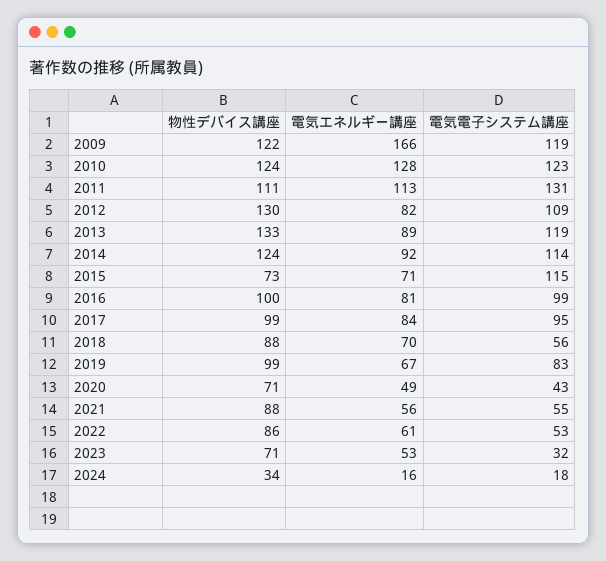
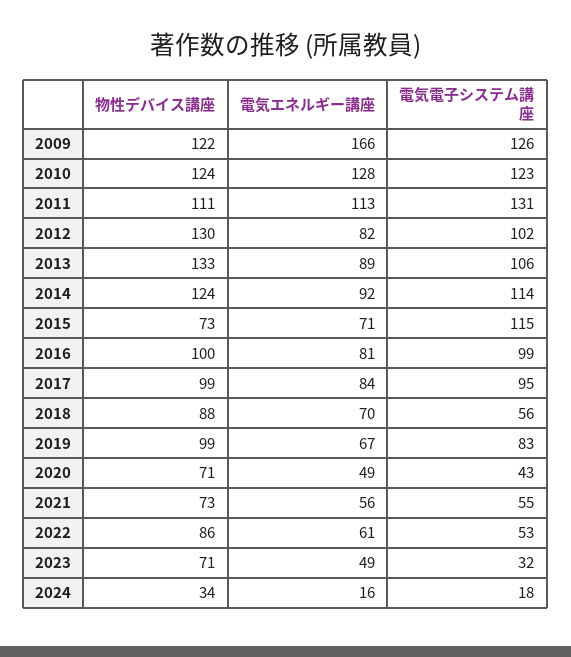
  {
    "物性デバイス講座": {
      "2009": 122,
      "2010": 124,
      "2011": 111,
      "2012": 130,
      "2013": 133,
      "2014": 124,
      "2015": 73,
      "2016": 100,
      "2017": 99,
      "2018": 88,
      "2019": 99,
      "2020": 71,
-     "2021": 88,
+     "2021": 73,
      "2022": 86,
      "2023": 71,
      "2024": 34
    },
    "電気エネルギー講座": {
      "2009": 166,
      "2010": 128,
      "2011": 113,
      "2012": 82,
      "2013": 89,
      "2014": 92,
      "2015": 71,
      "2016": 81,
      "2017": 84,
      "2018": 70,
      "2019": 67,
      "2020": 49,
      "2021": 56,
      "2022": 61,
-     "2023": 53,
+     "2023": 49,
      "2024": 16
    },
    "電気電子システム講座": {
-     "2009": 119,
+     "2009": 126,
      "2010": 123,
      "2011": 131,
-     "2012": 109,
+     "2012": 102,
-     "2013": 119,
+     "2013": 106,
      "2014": 114,
      "2015": 115,
      "2016": 99,
      "2017": 95,
      "2018": 56,
      "2019": 83,
      "2020": 43,
      "2021": 55,
      "2022": 53,
      "2023": 32,
      "2024": 18
    }
  }

